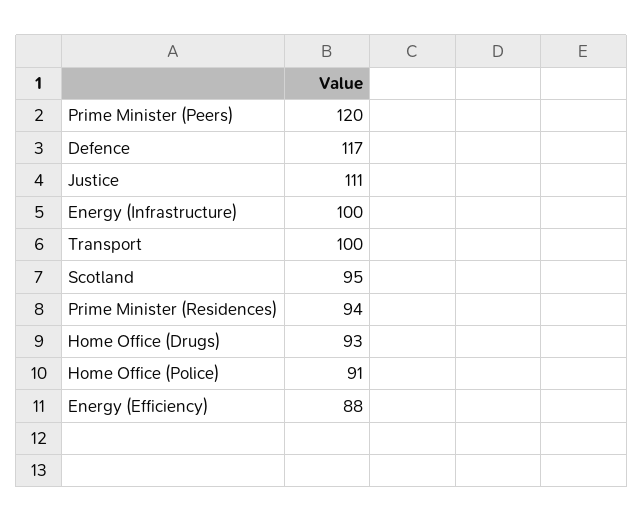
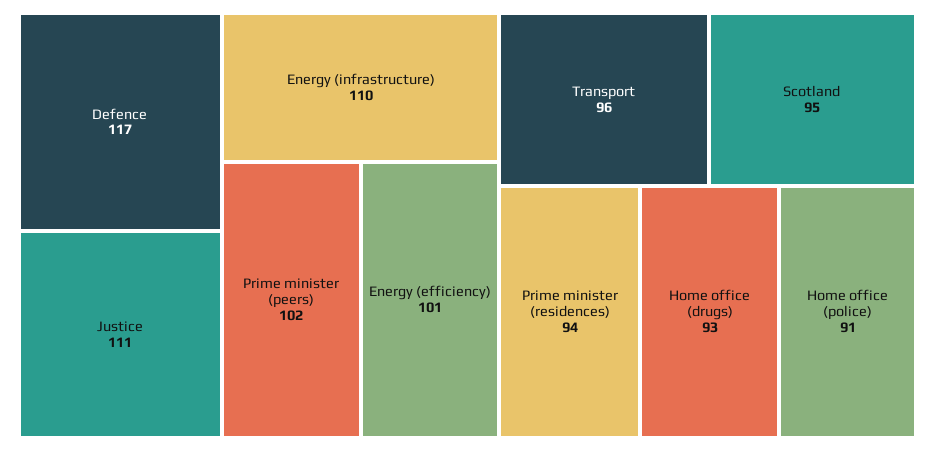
  {
-   "Prime Minister (Peers)": 120,
+   "Prime Minister (Peers)": 102,
    "Defence": 117,
    "Justice": 111,
-   "Energy (Infrastructure)": 100,
+   "Energy (Infrastructure)": 110,
-   "Transport": 100,
+   "Transport": 96,
    "Scotland": 95,
    "Prime Minister (Residences)": 94,
    "Home Office (Drugs)": 93,
    "Home Office (Police)": 91,
-   "Energy (Efficiency)": 88
+   "Energy (Efficiency)": 101
  }

